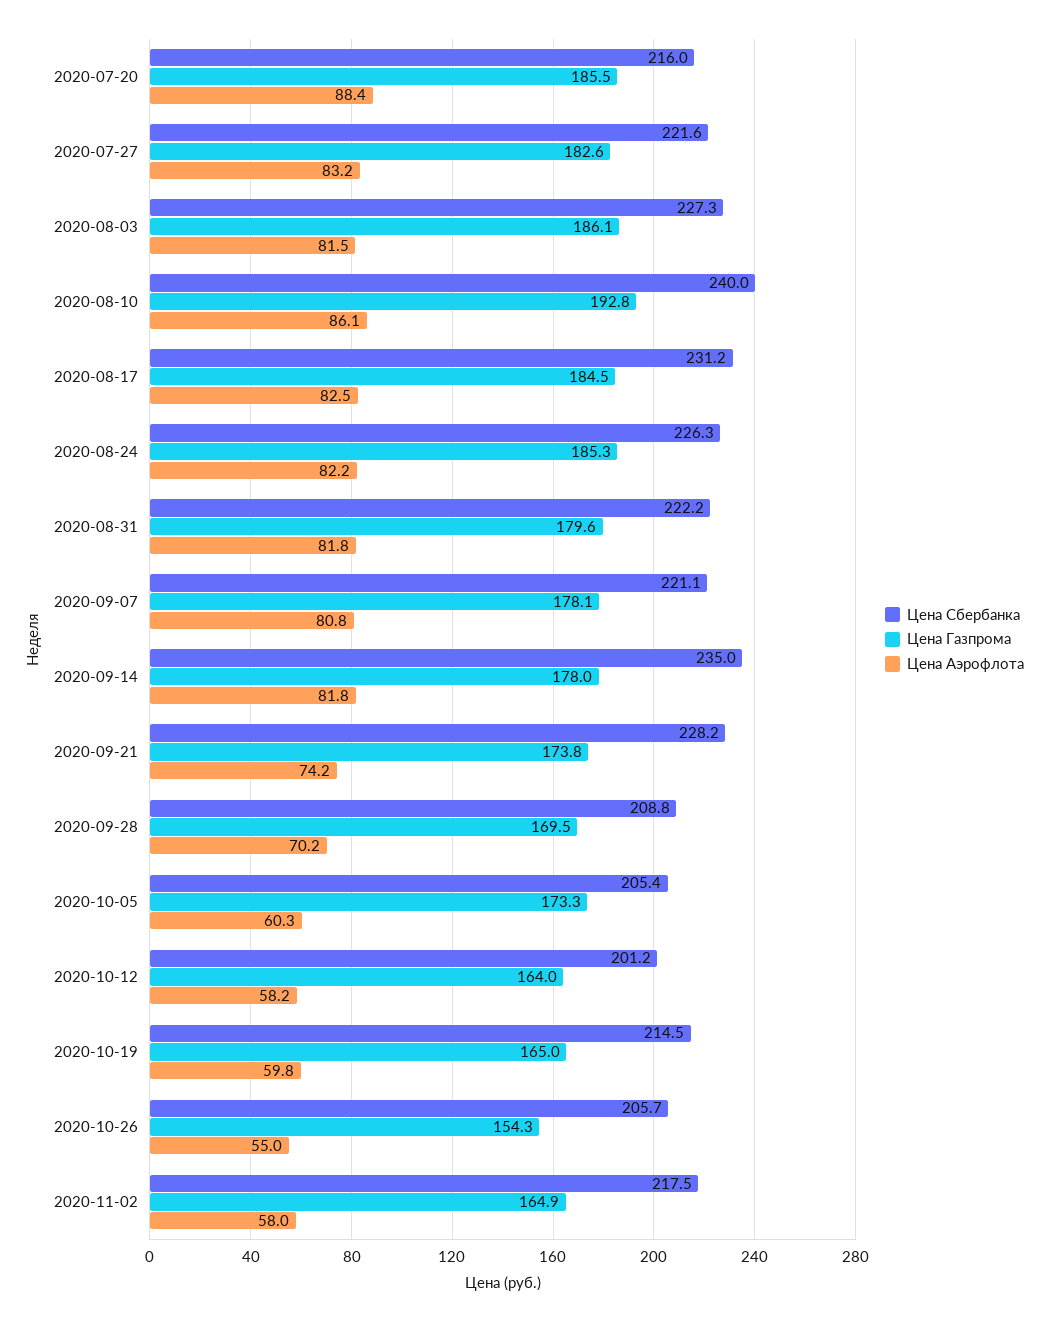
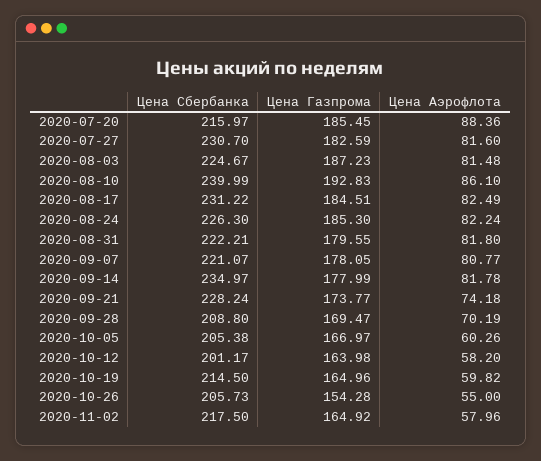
  {
    "Цена Сбербанка": {
      "2020-07-20": 215.97,
-     "2020-07-27": 221.6,
+     "2020-07-27": 230.7,
-     "2020-08-03": 227.3,
+     "2020-08-03": 224.67,
      "2020-08-10": 239.99,
      "2020-08-17": 231.22,
      "2020-08-24": 226.3,
      "2020-08-31": 222.21,
      "2020-09-07": 221.07,
      "2020-09-14": 234.97,
      "2020-09-21": 228.24,
      "2020-09-28": 208.8,
      "2020-10-05": 205.38,
      "2020-10-12": 201.17,
      "2020-10-19": 214.5,
      "2020-10-26": 205.73,
      "2020-11-02": 217.5
    },
    "Цена Газпрома": {
      "2020-07-20": 185.45,
      "2020-07-27": 182.59,
-     "2020-08-03": 186.1,
+     "2020-08-03": 187.23,
      "2020-08-10": 192.83,
      "2020-08-17": 184.51,
      "2020-08-24": 185.3,
      "2020-08-31": 179.55,
      "2020-09-07": 178.05,
      "2020-09-14": 177.99,
      "2020-09-21": 173.77,
      "2020-09-28": 169.47,
-     "2020-10-05": 173.3,
+     "2020-10-05": 166.97,
      "2020-10-12": 163.98,
      "2020-10-19": 164.96,
      "2020-10-26": 154.28,
      "2020-11-02": 164.92
    },
    "Цена Аэрофлота": {
      "2020-07-20": 88.36,
-     "2020-07-27": 83.2,
+     "2020-07-27": 81.6,
      "2020-08-03": 81.48,
      "2020-08-10": 86.1,
      "2020-08-17": 82.49,
      "2020-08-24": 82.24,
      "2020-08-31": 81.8,
      "2020-09-07": 80.77,
      "2020-09-14": 81.78,
      "2020-09-21": 74.18,
      "2020-09-28": 70.19,
      "2020-10-05": 60.26,
      "2020-10-12": 58.2,
      "2020-10-19": 59.82,
      "2020-10-26": 55,
      "2020-11-02": 57.96
    }
  }

